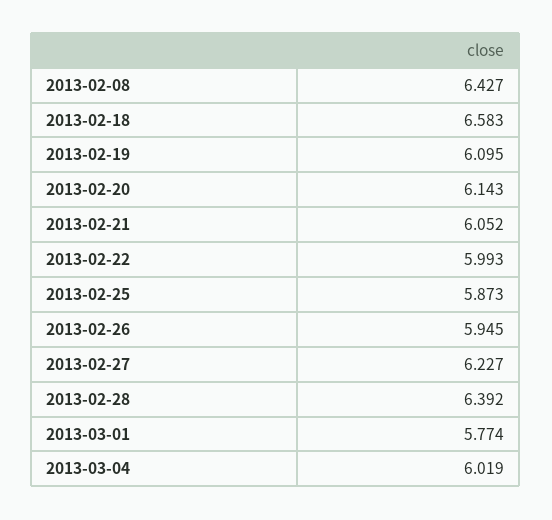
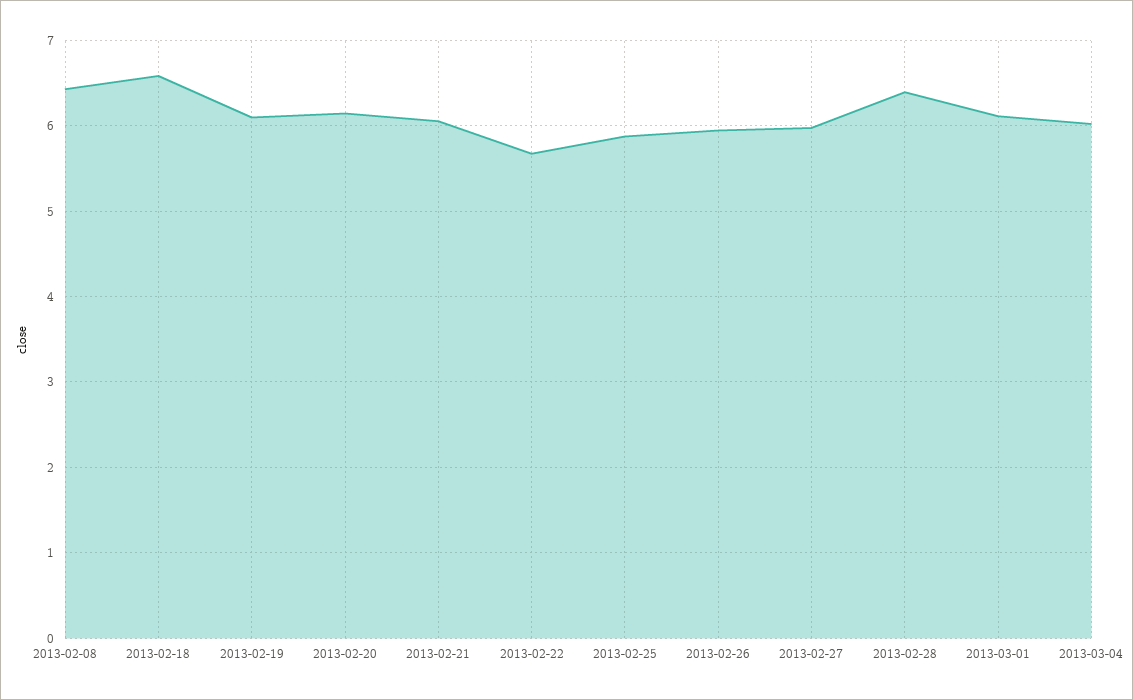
  {
    "2013-02-08": 6.427,
    "2013-02-18": 6.583,
    "2013-02-19": 6.095,
    "2013-02-20": 6.143,
    "2013-02-21": 6.052,
-   "2013-02-22": 5.993,
+   "2013-02-22": 5.7,
    "2013-02-25": 5.873,
    "2013-02-26": 5.945,
-   "2013-02-27": 6.227,
+   "2013-02-27": 6,
    "2013-02-28": 6.392,
-   "2013-03-01": 5.774,
+   "2013-03-01": 6.1,
    "2013-03-04": 6.019
  }

